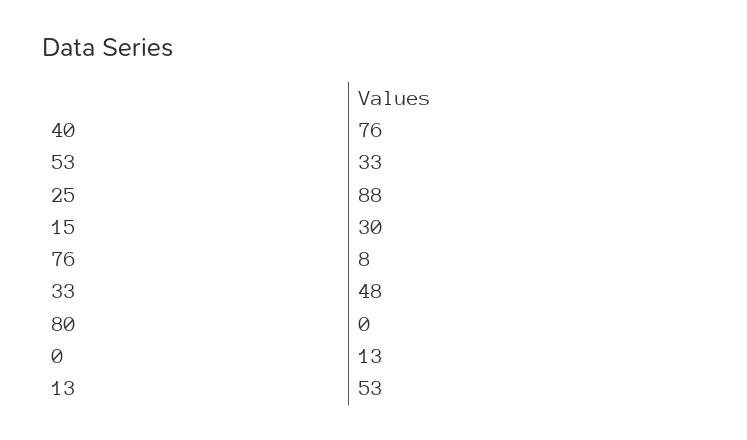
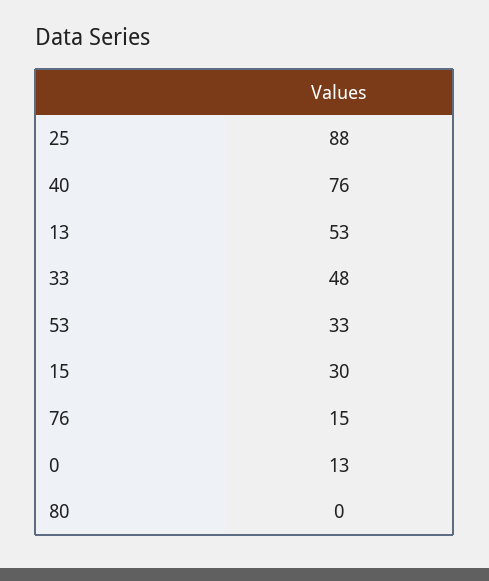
  {
    "40": 76,
    "53": 33,
    "25": 88,
    "15": 30,
-   "76": 8,
+   "76": 15,
    "33": 48,
    "80": 0,
    "0": 13,
    "13": 53
  }

